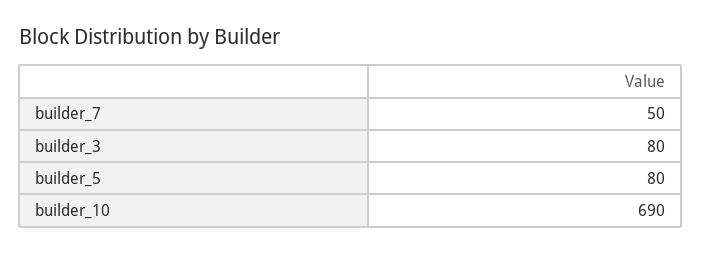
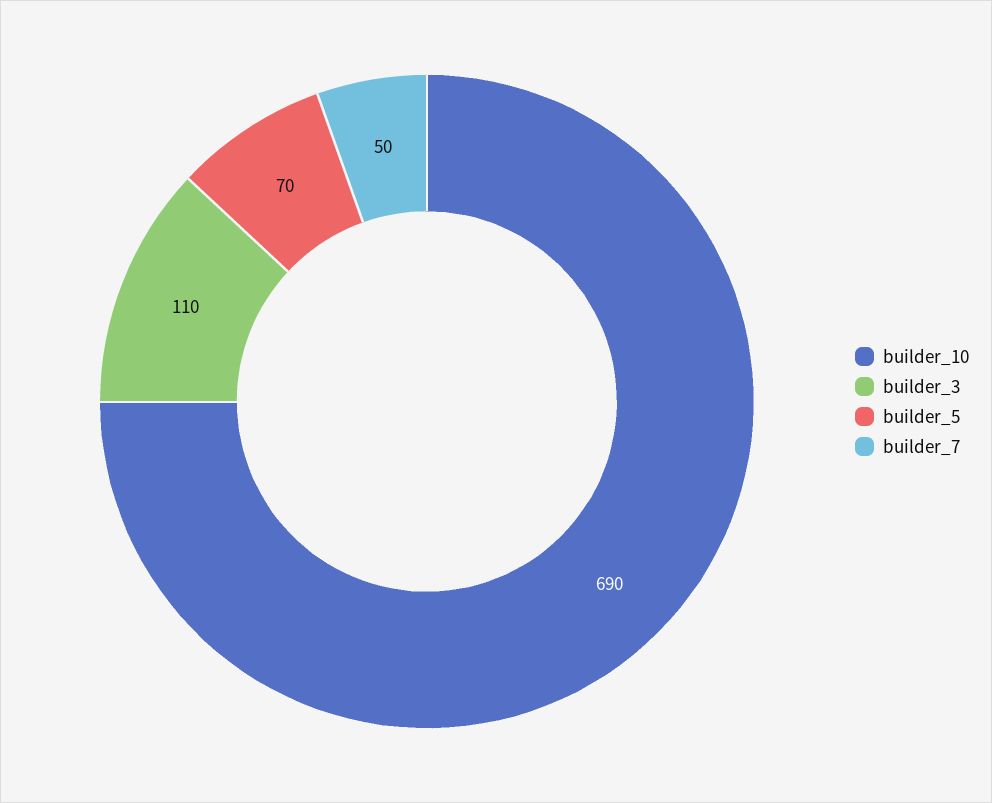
  {
    "builder_7": 50,
-   "builder_3": 80,
+   "builder_3": 110,
-   "builder_5": 80,
+   "builder_5": 70,
    "builder_10": 690
  }

